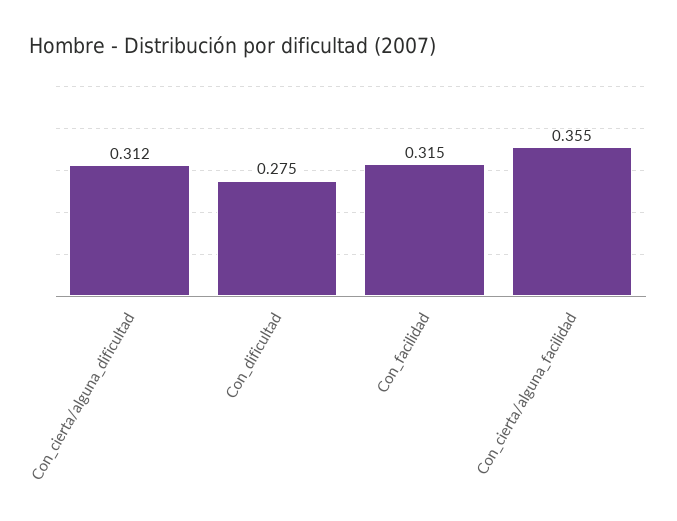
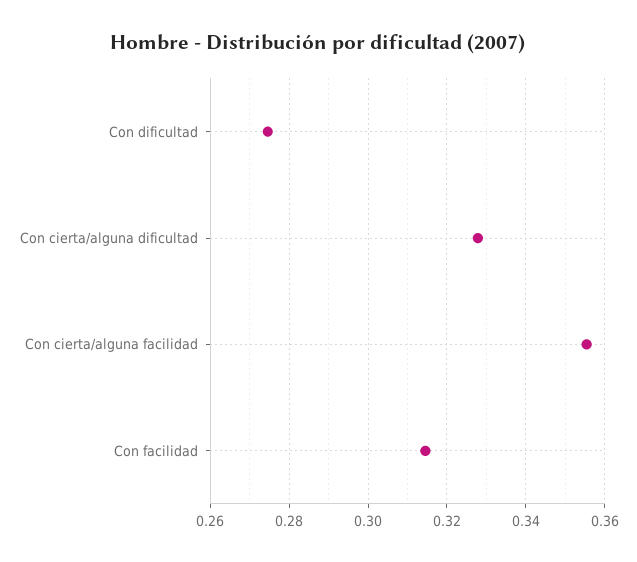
  {
-   "Con_cierta/alguna_dificultad": 0.312,
+   "Con_cierta/alguna_dificultad": 0.328,
    "Con_dificultad": 0.275,
    "Con_facilidad": 0.315,
    "Con_cierta/alguna_facilidad": 0.355
  }

